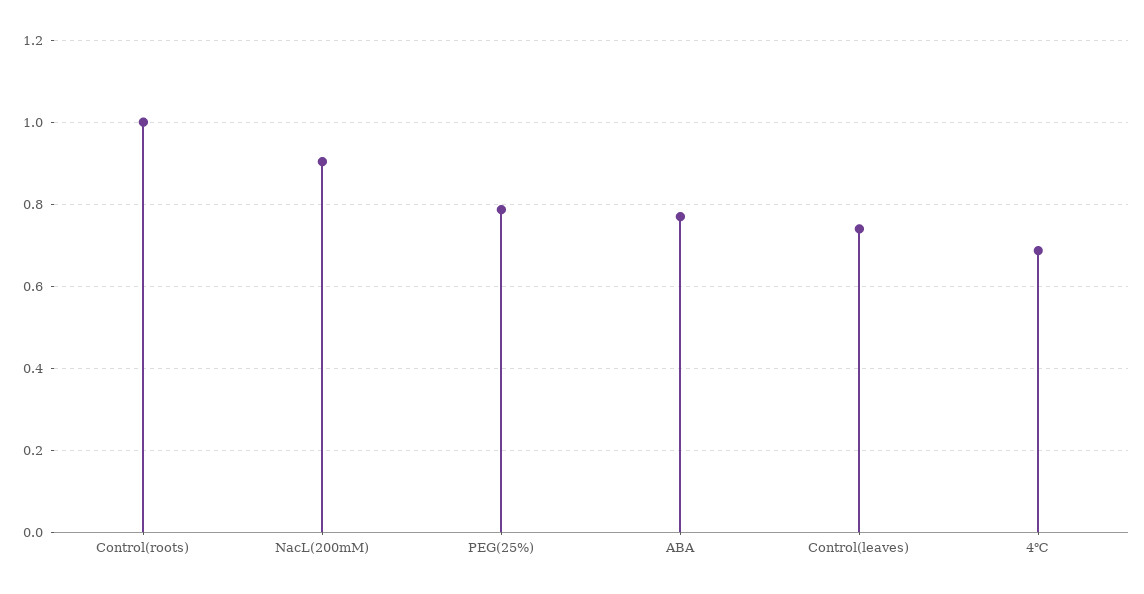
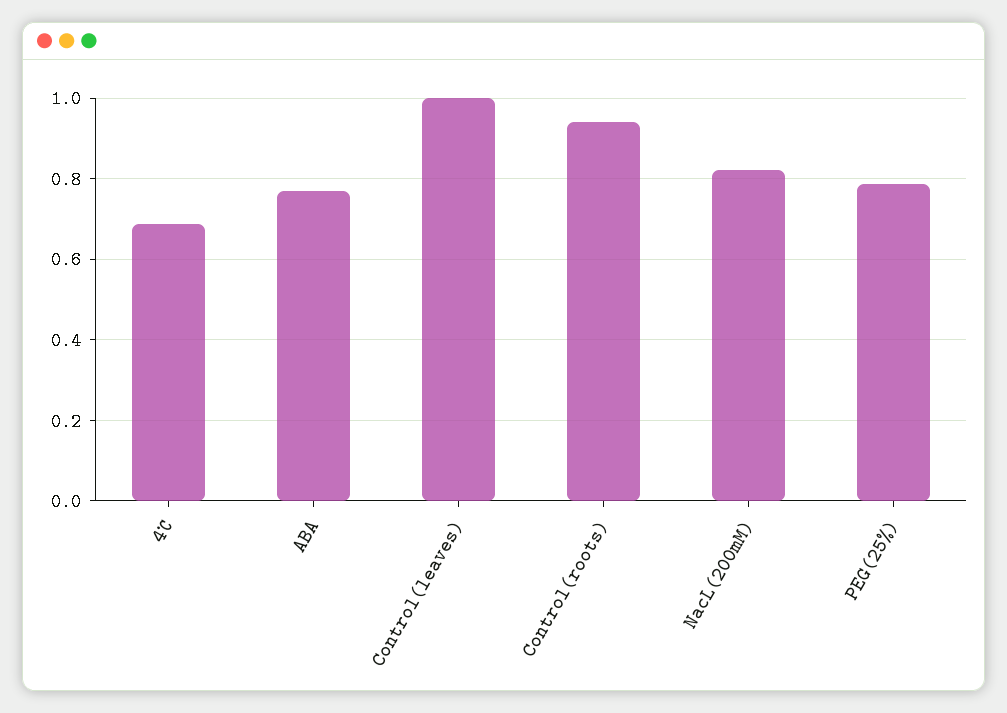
  {
-   "Control(roots)": 1,
+   "Control(roots)": 0.94,
-   "NacL(200mM)": 0.9,
+   "NacL(200mM)": 0.82,
    "PEG(25%)": 0.78,
    "ABA": 0.78,
-   "Control(leaves)": 0.74,
+   "Control(leaves)": 1,
    "4℃": 0.68
  }

